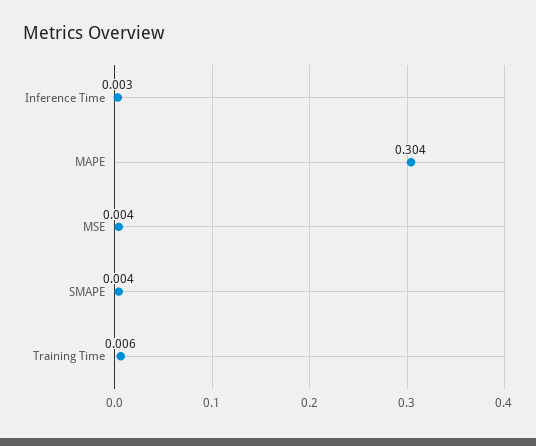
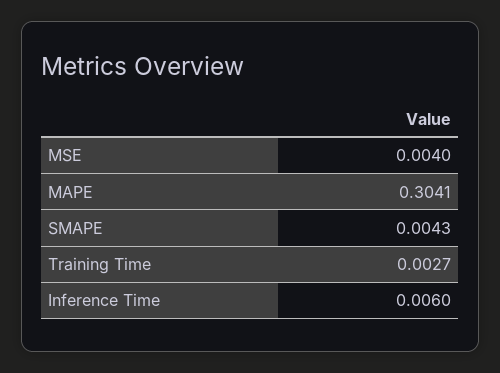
  {
-   "Inference Time": 0.003,
+   "Inference Time": 0.006,
    "MAPE": 0.3041,
    "MSE": 0.004,
    "SMAPE": 0.0043,
-   "Training Time": 0.006
+   "Training Time": 0.0027
  }

